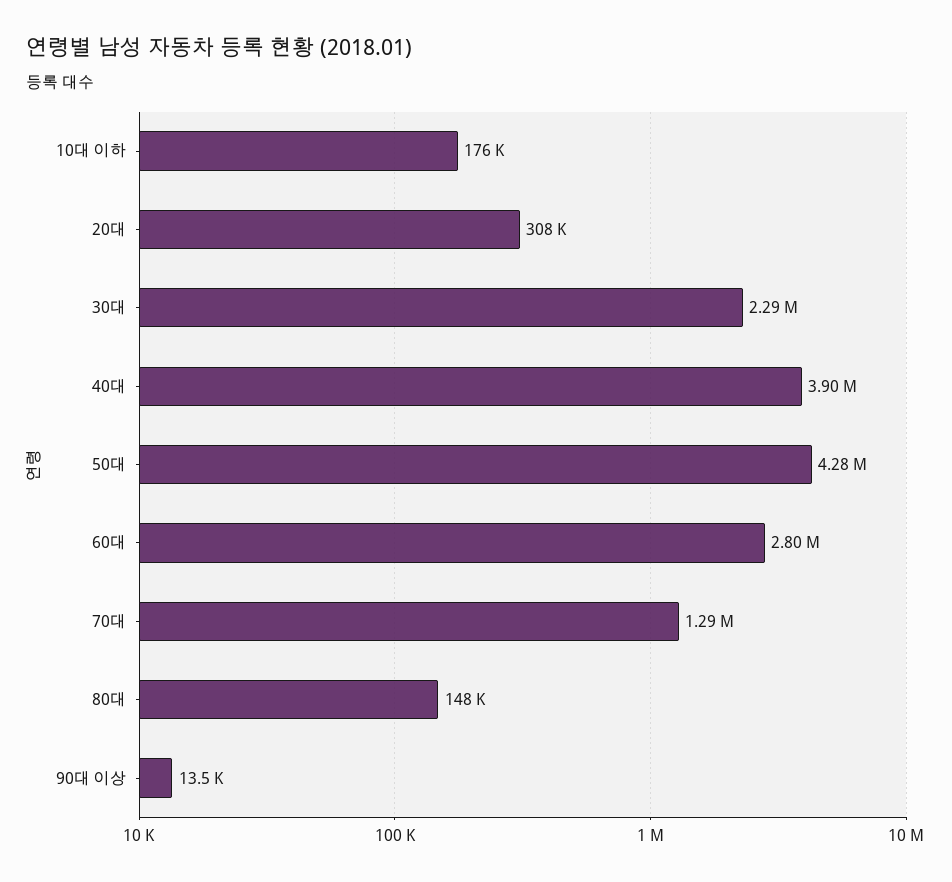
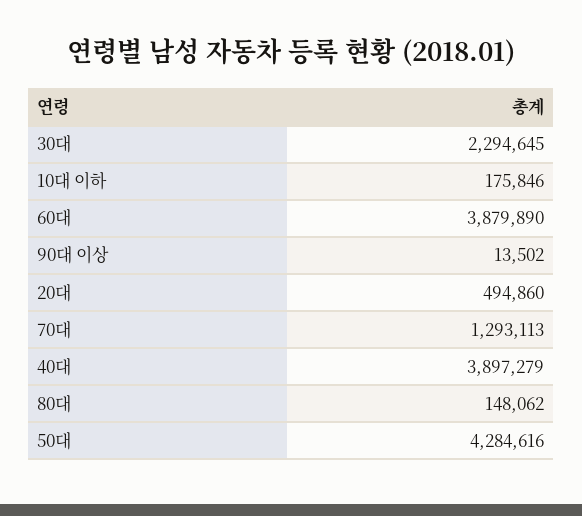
  {
    "10대 이하": 175846,
-   "20대": 308000,
+   "20대": 494860,
    "30대": 2294645,
    "40대": 3897279,
    "50대": 4284616,
-   "60대": 2800000,
+   "60대": 3879890,
    "70대": 1293113,
    "80대": 148062,
    "90대 이상": 13502
  }

